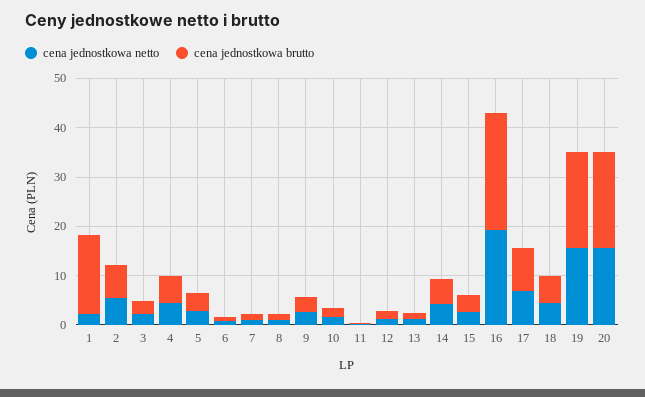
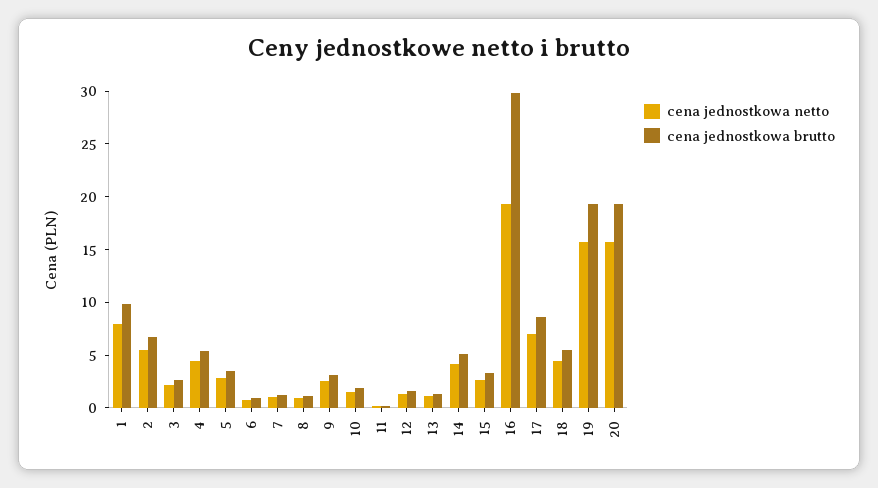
  {
    "cena jednostkowa netto": {
-     "1": 2,
+     "1": 8,
      "2": 5,
      "3": 2,
      "4": 4,
      "5": 3,
      "6": 1,
      "7": 1,
      "8": 1,
      "9": 3,
      "10": 2,
      "11": 0,
      "12": 1,
      "13": 1,
      "14": 4,
      "15": 3,
      "16": 19,
      "17": 7,
      "18": 4,
      "19": 16,
      "20": 16
    },
    "cena jednostkowa brutto": {
-     "1": 16,
+     "1": 10,
      "2": 7,
      "3": 3,
      "4": 5,
      "5": 4,
      "6": 1,
      "7": 1,
      "8": 1,
      "9": 3,
      "10": 2,
      "11": 0,
      "12": 2,
      "13": 1,
      "14": 5,
      "15": 3,
-     "16": 24,
+     "16": 30,
      "17": 9,
      "18": 6,
      "19": 19,
      "20": 19
    }
  }

